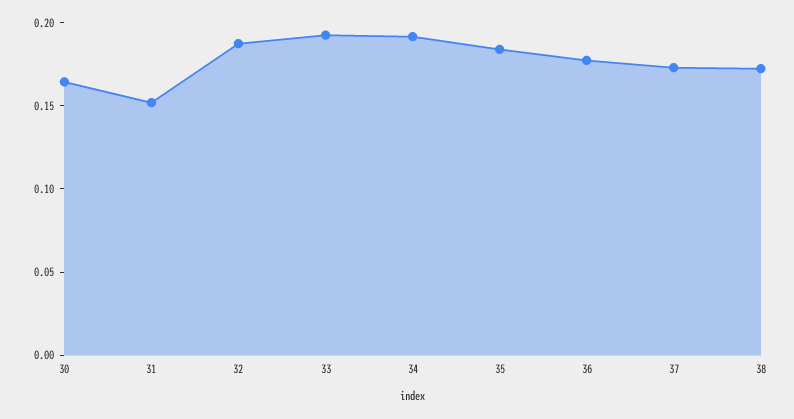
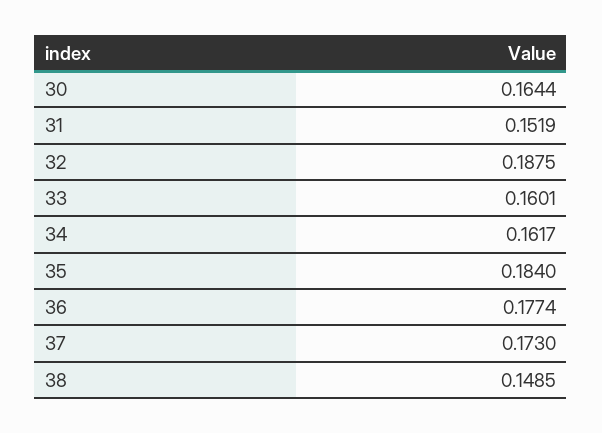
  {
    "30": 0.1644,
    "31": 0.1519,
    "32": 0.1875,
-   "33": 0.19,
+   "33": 0.1601,
-   "34": 0.19,
+   "34": 0.1617,
    "35": 0.184,
    "36": 0.1774,
    "37": 0.173,
-   "38": 0.17
+   "38": 0.1485
  }

